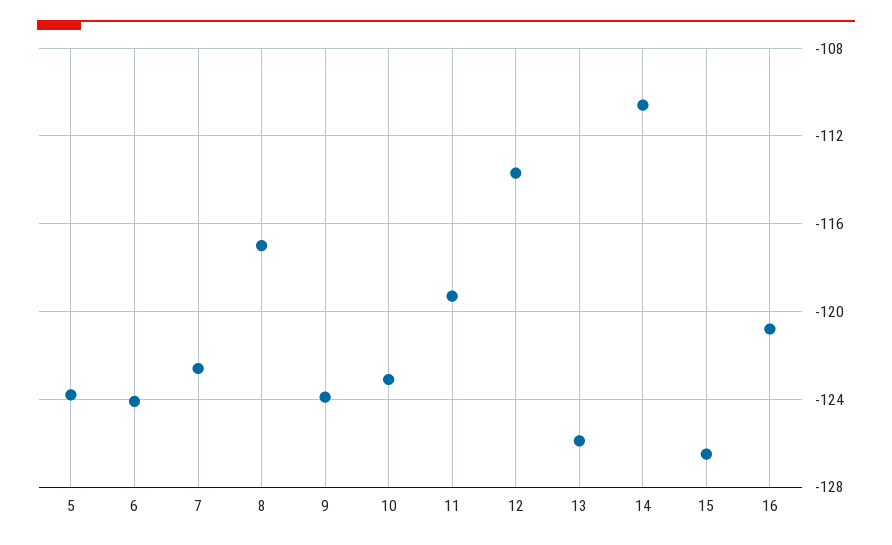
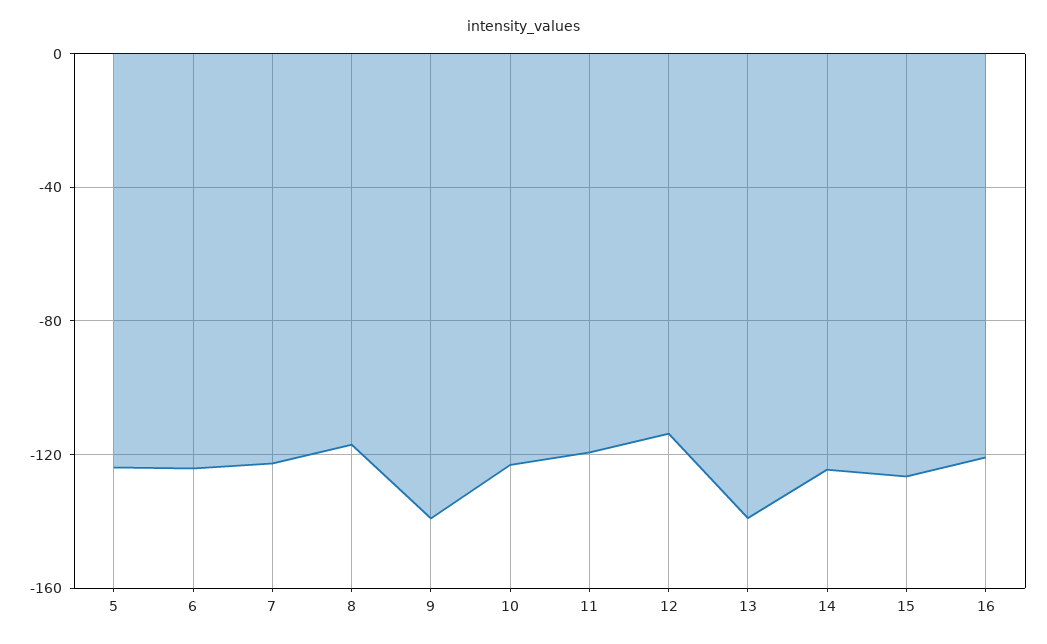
  {
    "5": -124,
    "6": -124,
    "7": -122.5,
    "8": -117,
-   "9": -124,
+   "9": -140,
    "10": -123,
    "11": -119.5,
    "12": -113.5,
-   "13": -126,
+   "13": -140,
-   "14": -110.5,
+   "14": -125,
    "15": -126.5,
    "16": -121
  }

